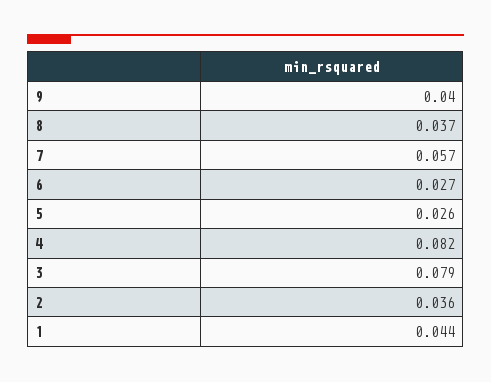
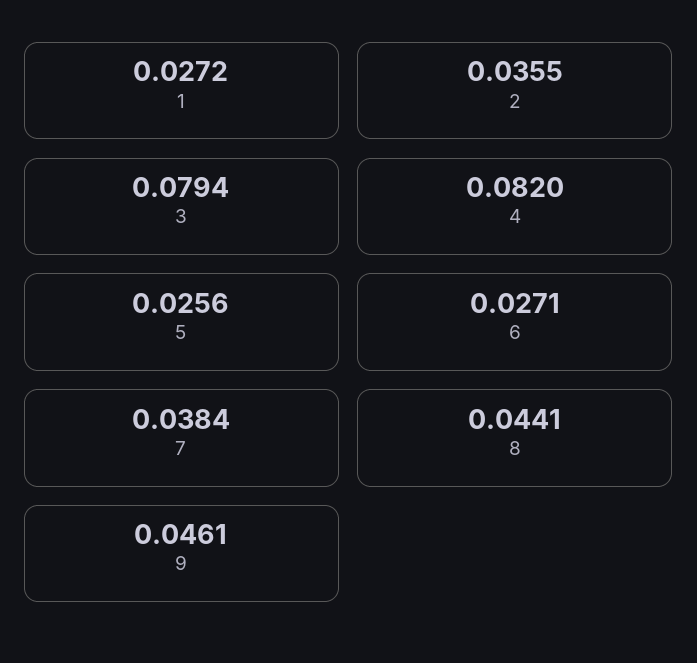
  {
-   "9": 0.04,
+   "9": 0.0461,
-   "8": 0.037,
+   "8": 0.0441,
-   "7": 0.057,
+   "7": 0.0384,
    "6": 0.0271,
    "5": 0.0256,
    "4": 0.082,
    "3": 0.0794,
    "2": 0.0355,
-   "1": 0.044
+   "1": 0.0272
  }

